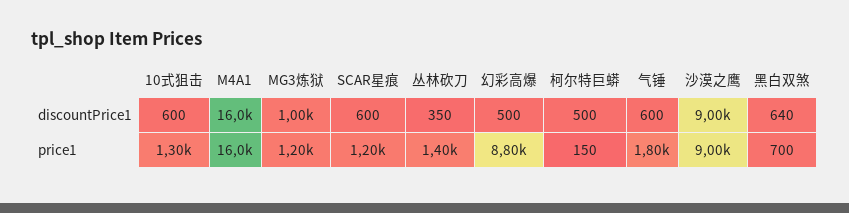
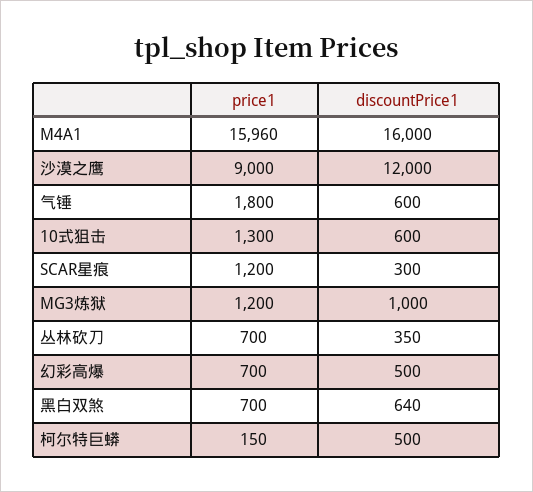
  {
    "10式狙击": {
      "discountPrice1": 600,
      "price1": 1300
    },
    "M4A1": {
      "discountPrice1": 16000,
      "price1": 15960
    },
    "MG3炼狱": {
      "discountPrice1": 1000,
      "price1": 1200
    },
    "SCAR星痕": {
-     "discountPrice1": 600,
+     "discountPrice1": 300,
      "price1": 1200
    },
    "丛林砍刀": {
      "discountPrice1": 350,
-     "price1": 1400
+     "price1": 700
    },
    "幻彩高爆": {
      "discountPrice1": 500,
-     "price1": 8800
+     "price1": 700
    },
    "柯尔特巨蟒": {
      "discountPrice1": 500,
      "price1": 150
    },
    "气锤": {
      "discountPrice1": 600,
      "price1": 1800
    },
    "沙漠之鹰": {
-     "discountPrice1": 9000,
+     "discountPrice1": 12000,
      "price1": 9000
    },
    "黑白双煞": {
      "discountPrice1": 640,
      "price1": 700
    }
  }

